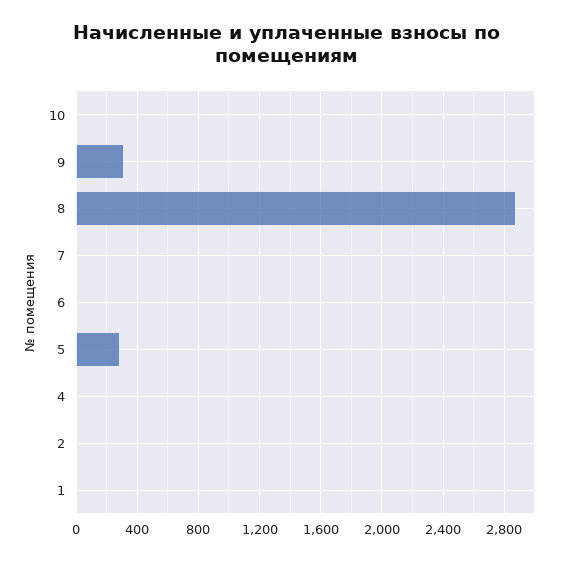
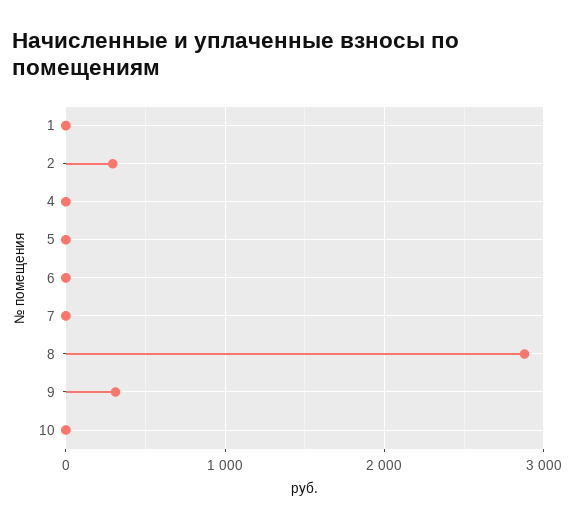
  {
    "10": 0,
    "9": 300,
    "8": 2900,
    "7": 0,
    "6": 0,
-   "5": 300,
+   "5": 0,
    "4": 0,
-   "2": 0,
+   "2": 300,
    "1": 0
  }

